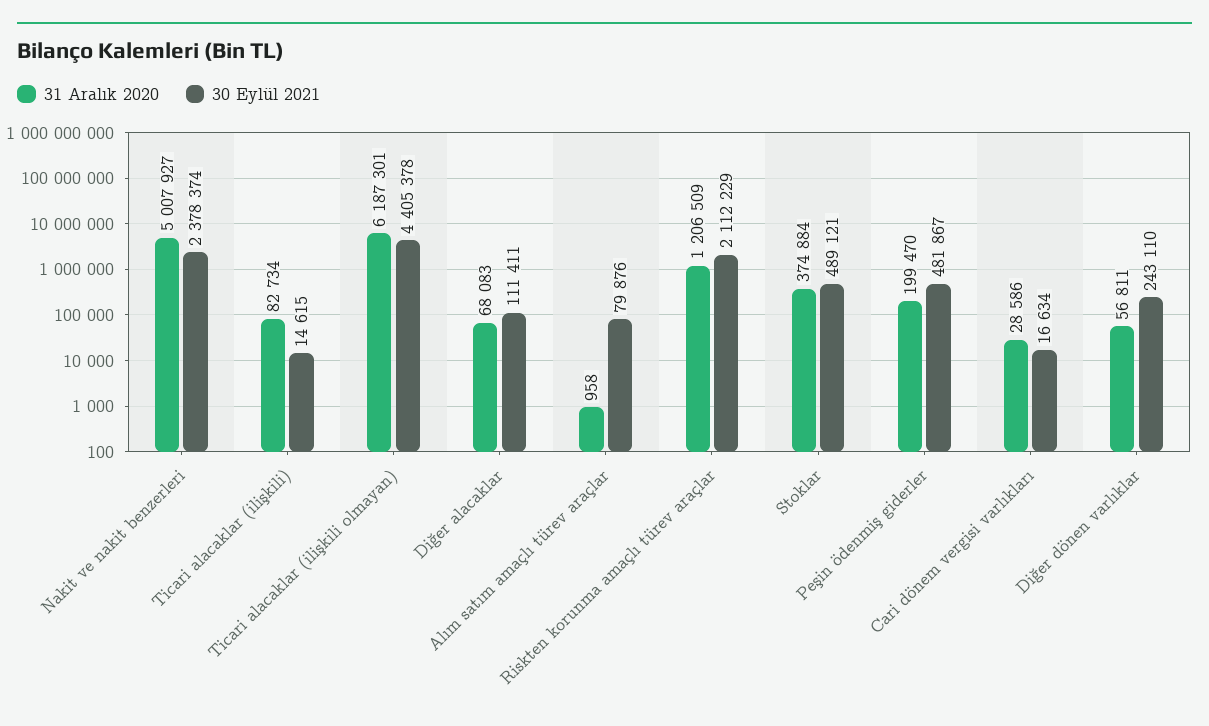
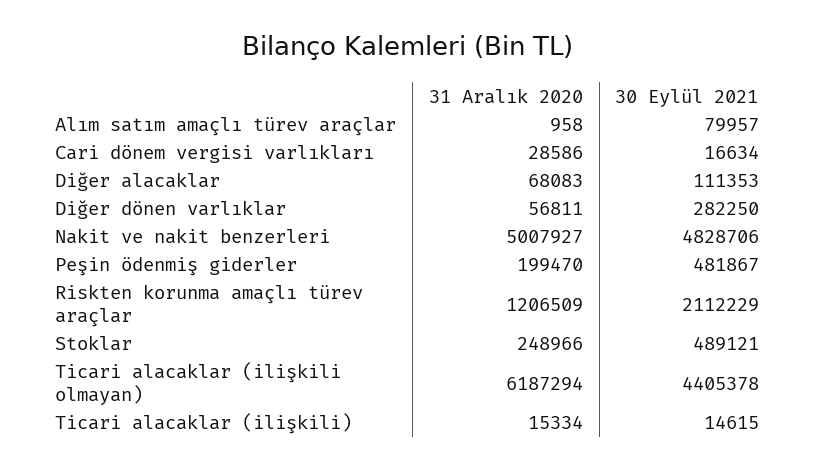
  {
    "31 Aralık 2020": {
      "Nakit ve nakit benzerleri": 5007927,
-     "Ticari alacaklar (ilişkili)": 82734,
+     "Ticari alacaklar (ilişkili)": 15334,
-     "Ticari alacaklar (ilişkili olmayan)": 6187301,
+     "Ticari alacaklar (ilişkili olmayan)": 6187294,
      "Diğer alacaklar": 68083,
      "Alım satım amaçlı türev araçlar": 958,
      "Riskten korunma amaçlı türev araçlar": 1206509,
-     "Stoklar": 374884,
+     "Stoklar": 248966,
      "Peşin ödenmiş giderler": 199470,
      "Cari dönem vergisi varlıkları": 28586,
      "Diğer dönen varlıklar": 56811
    },
    "30 Eylül 2021": {
-     "Nakit ve nakit benzerleri": 2378374,
+     "Nakit ve nakit benzerleri": 4828706,
      "Ticari alacaklar (ilişkili)": 14615,
      "Ticari alacaklar (ilişkili olmayan)": 4405378,
-     "Diğer alacaklar": 111411,
+     "Diğer alacaklar": 111353,
-     "Alım satım amaçlı türev araçlar": 79876,
+     "Alım satım amaçlı türev araçlar": 79957,
      "Riskten korunma amaçlı türev araçlar": 2112229,
      "Stoklar": 489121,
      "Peşin ödenmiş giderler": 481867,
      "Cari dönem vergisi varlıkları": 16634,
-     "Diğer dönen varlıklar": 243110
+     "Diğer dönen varlıklar": 282250
    }
  }

